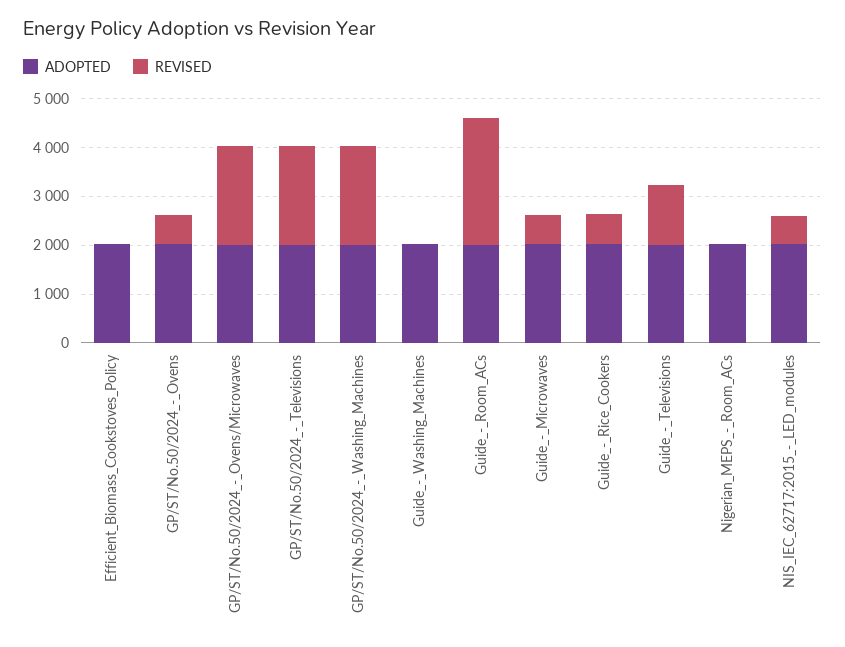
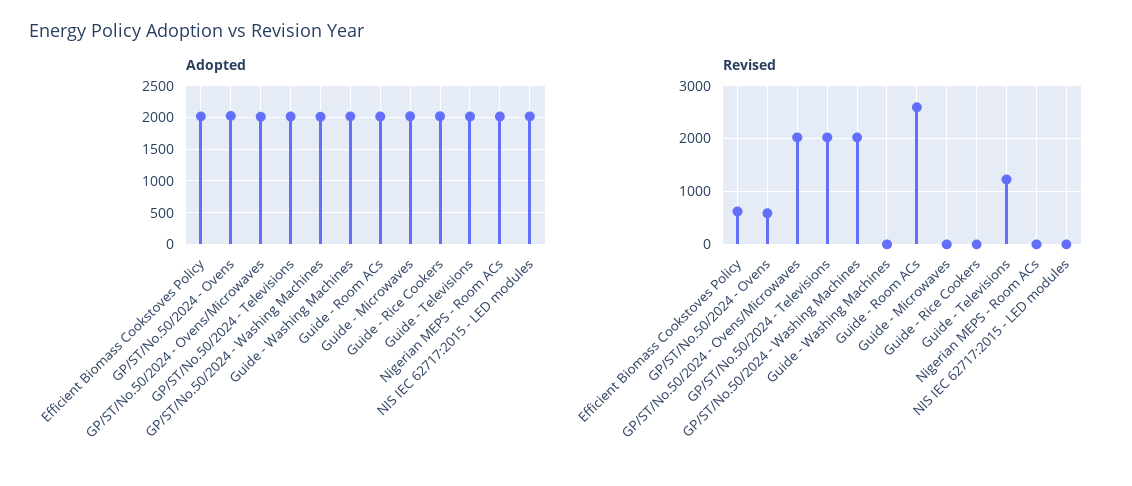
  {
    "ADOPTED": {
      "Efficient_Biomass_Cookstoves_Policy": 2000,
      "GP/ST/No.50/2024_-_Ovens": 2000,
      "GP/ST/No.50/2024_-_Ovens/Microwaves": 2000,
      "GP/ST/No.50/2024_-_Televisions": 2000,
      "GP/ST/No.50/2024_-_Washing_Machines": 2000,
      "Guide_-_Washing_Machines": 2000,
      "Guide_-_Room_ACs": 2000,
      "Guide_-_Microwaves": 2000,
      "Guide_-_Rice_Cookers": 2000,
      "Guide_-_Televisions": 2000,
      "Nigerian_MEPS_-_Room_ACs": 2000,
      "NIS_IEC_62717:2015_-_LED_modules": 2000
    },
    "REVISED": {
-     "Efficient_Biomass_Cookstoves_Policy": 0,
+     "Efficient_Biomass_Cookstoves_Policy": 600,
      "GP/ST/No.50/2024_-_Ovens": 600,
      "GP/ST/No.50/2024_-_Ovens/Microwaves": 2000,
      "GP/ST/No.50/2024_-_Televisions": 2000,
      "GP/ST/No.50/2024_-_Washing_Machines": 2000,
      "Guide_-_Washing_Machines": 0,
      "Guide_-_Room_ACs": 2600,
-     "Guide_-_Microwaves": 600,
+     "Guide_-_Microwaves": 0,
-     "Guide_-_Rice_Cookers": 600,
+     "Guide_-_Rice_Cookers": 0,
      "Guide_-_Televisions": 1200,
      "Nigerian_MEPS_-_Room_ACs": 0,
-     "NIS_IEC_62717:2015_-_LED_modules": 600
+     "NIS_IEC_62717:2015_-_LED_modules": 0
    }
  }

